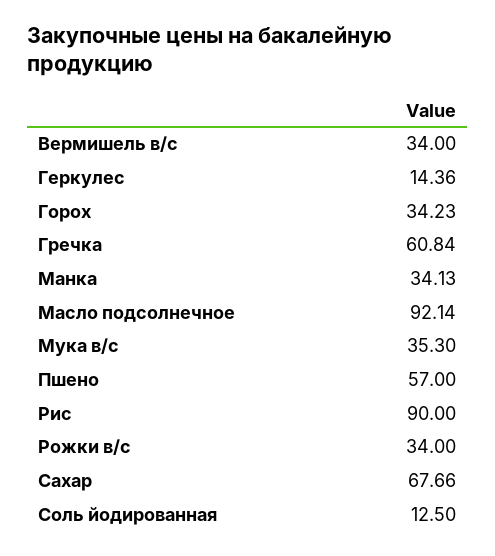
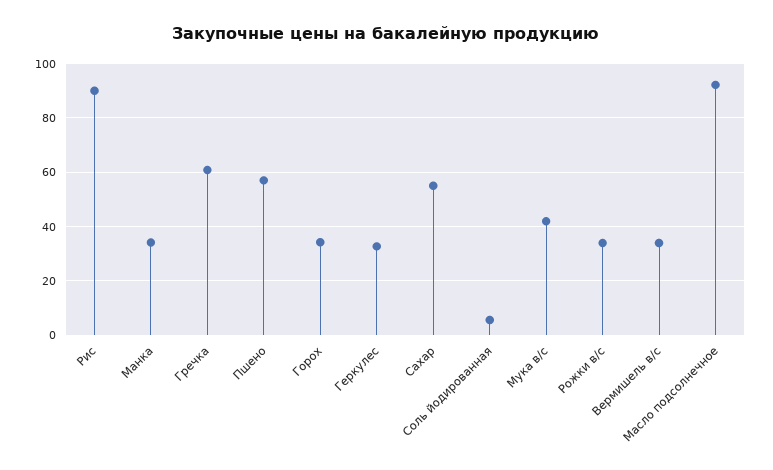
  {
    "Вермишель в/с": 34,
-   "Геркулес": 14.36,
+   "Геркулес": 32.5,
    "Горох": 34.23,
    "Гречка": 60.84,
    "Манка": 34.13,
    "Масло подсолнечное": 92.14,
-   "Мука в/с": 35.3,
+   "Мука в/с": 42.5,
    "Пшено": 57,
    "Рис": 90,
    "Рожки в/с": 34,
-   "Сахар": 67.66,
+   "Сахар": 55,
-   "Соль йодированная": 12.5
+   "Соль йодированная": 5
  }

